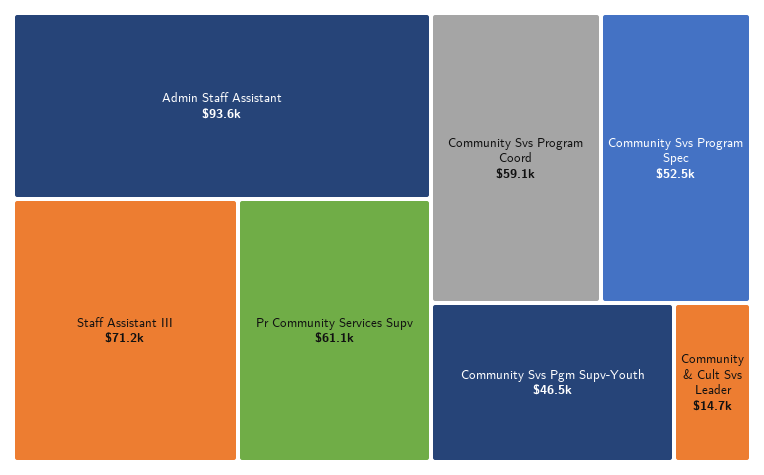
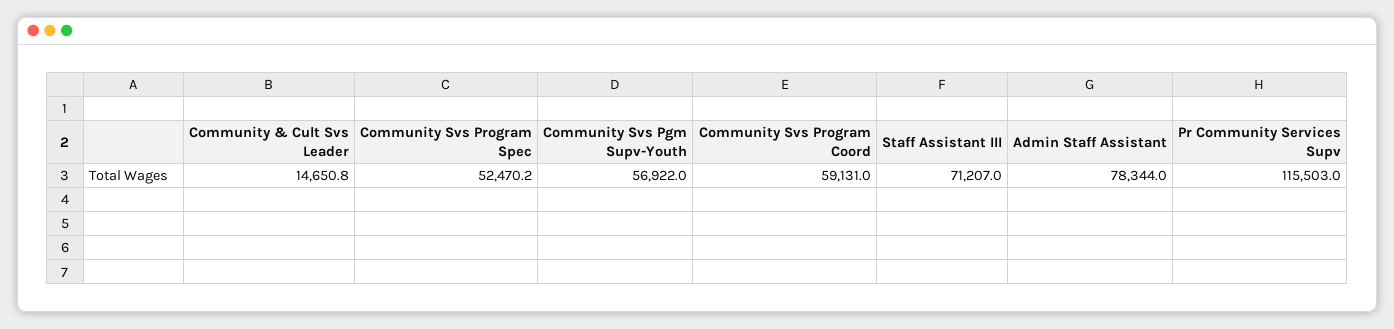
  {
-   "Admin Staff Assistant": 93600,
+   "Admin Staff Assistant": 78344,
    "Staff Assistant III": 71207,
-   "Pr Community Services Supv": 61100,
+   "Pr Community Services Supv": 115503,
    "Community Svs Program Coord": 59131,
    "Community Svs Program Spec": 52470.2,
-   "Community Svs Pgm Supv-Youth": 46500,
+   "Community Svs Pgm Supv-Youth": 56922,
    "Community & Cult Svs Leader": 14650.8
  }

